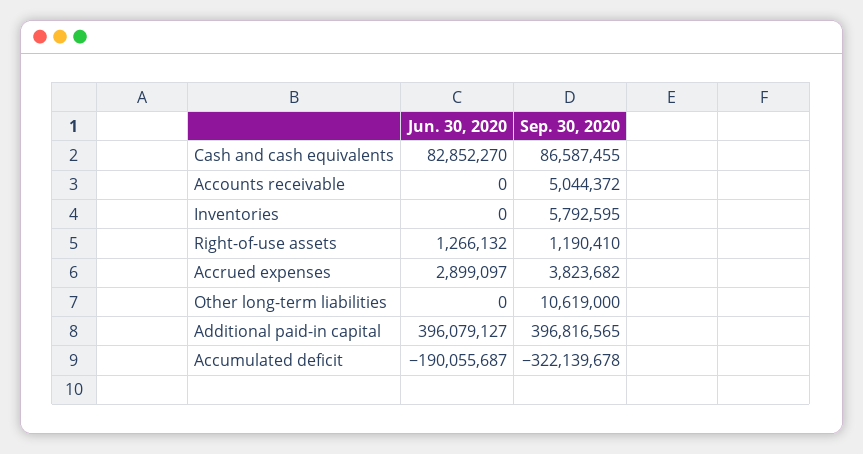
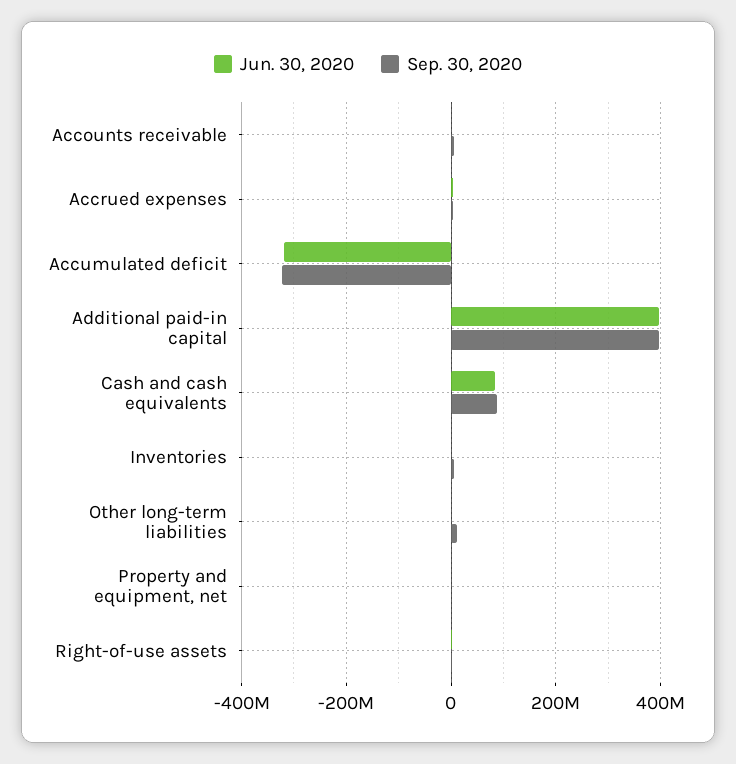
  {
    "Jun. 30, 2020": {
      "Cash and cash equivalents": 82852270,
      "Accounts receivable": 0,
      "Inventories": 0,
      "Right-of-use assets": 1266132,
      "Accrued expenses": 2899097,
      "Other long-term liabilities": 0,
      "Additional paid-in capital": 396079127,
-     "Accumulated deficit": -190055687
+     "Accumulated deficit": -320000000,
+     "Property and equipment, net": 0
    },
    "Sep. 30, 2020": {
      "Cash and cash equivalents": 86587455,
      "Accounts receivable": 5044372,
      "Inventories": 5792595,
      "Right-of-use assets": 1190410,
      "Accrued expenses": 3823682,
      "Other long-term liabilities": 10619000,
      "Additional paid-in capital": 396816565,
-     "Accumulated deficit": -322139678
+     "Accumulated deficit": -322139678,
+     "Property and equipment, net": 0
    }
  }

